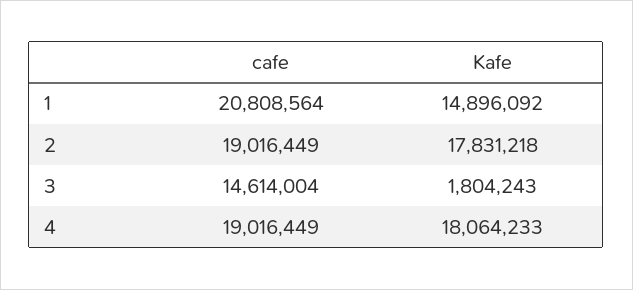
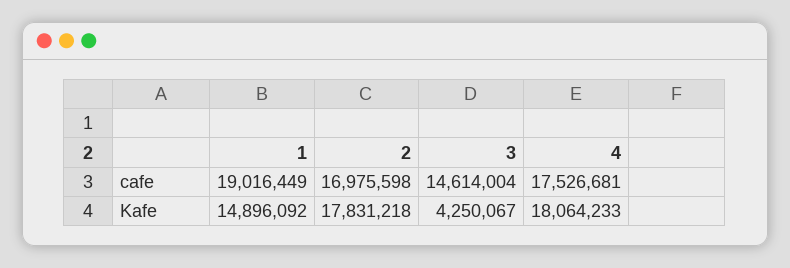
  {
    "cafe": {
-     "1": 20808564,
+     "1": 19016449,
-     "2": 19016449,
+     "2": 16975598,
      "3": 14614004,
-     "4": 19016449
+     "4": 17526681
    },
    "Kafe": {
      "1": 14896092,
      "2": 17831218,
-     "3": 1804243,
+     "3": 4250067,
      "4": 18064233
    }
  }

